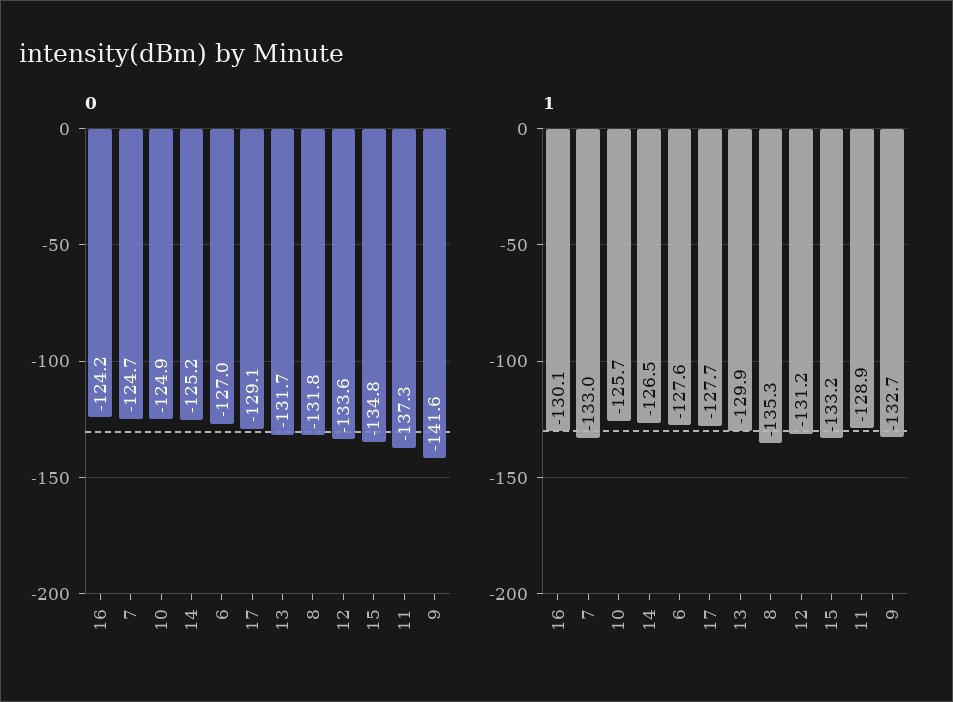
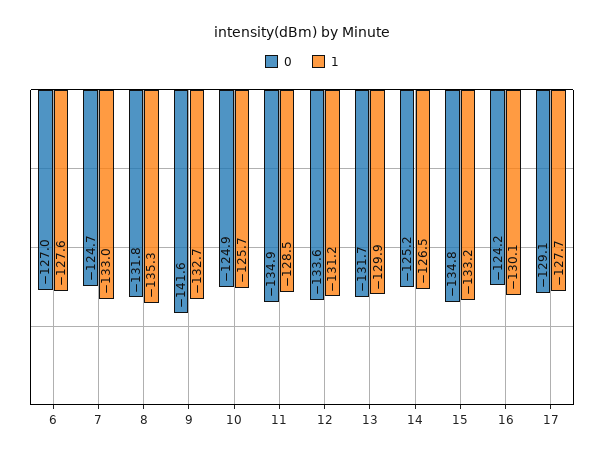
  {
    "0": {
      "16": -124.2,
      "7": -124.7,
      "10": -124.9,
      "14": -125.2,
      "6": -127,
      "17": -129.1,
      "13": -131.7,
      "8": -131.8,
      "12": -133.6,
      "15": -134.8,
-     "11": -137.3,
+     "11": -134.9,
      "9": -141.6
    },
    "1": {
      "16": -130.1,
      "7": -133,
      "10": -125.7,
      "14": -126.5,
      "6": -127.6,
      "17": -127.7,
      "13": -129.9,
      "8": -135.3,
      "12": -131.2,
      "15": -133.2,
-     "11": -128.9,
+     "11": -128.5,
      "9": -132.7
    }
  }

